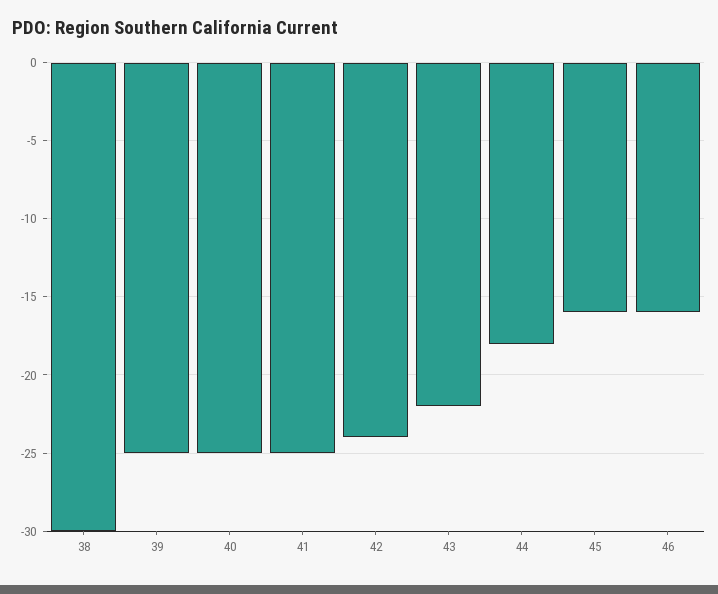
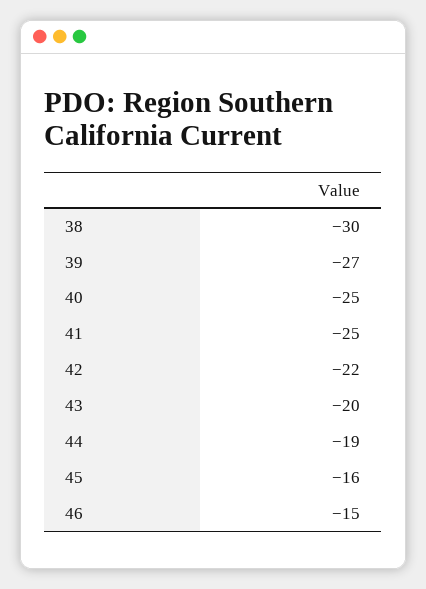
  {
    "38": -30,
-   "39": -25,
+   "39": -27,
    "40": -25,
    "41": -25,
-   "42": -24,
+   "42": -22,
-   "43": -22,
+   "43": -20,
-   "44": -18,
+   "44": -19,
    "45": -16,
-   "46": -16
+   "46": -15
  }

